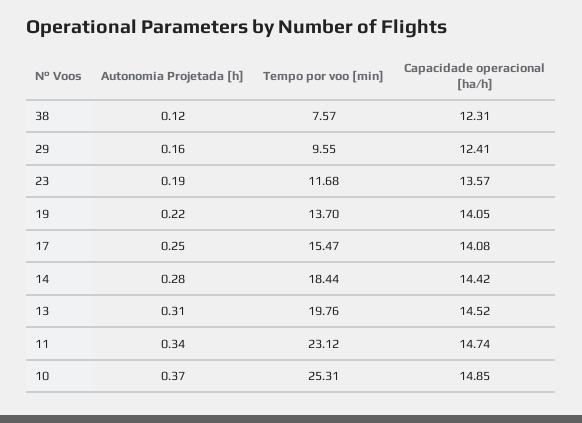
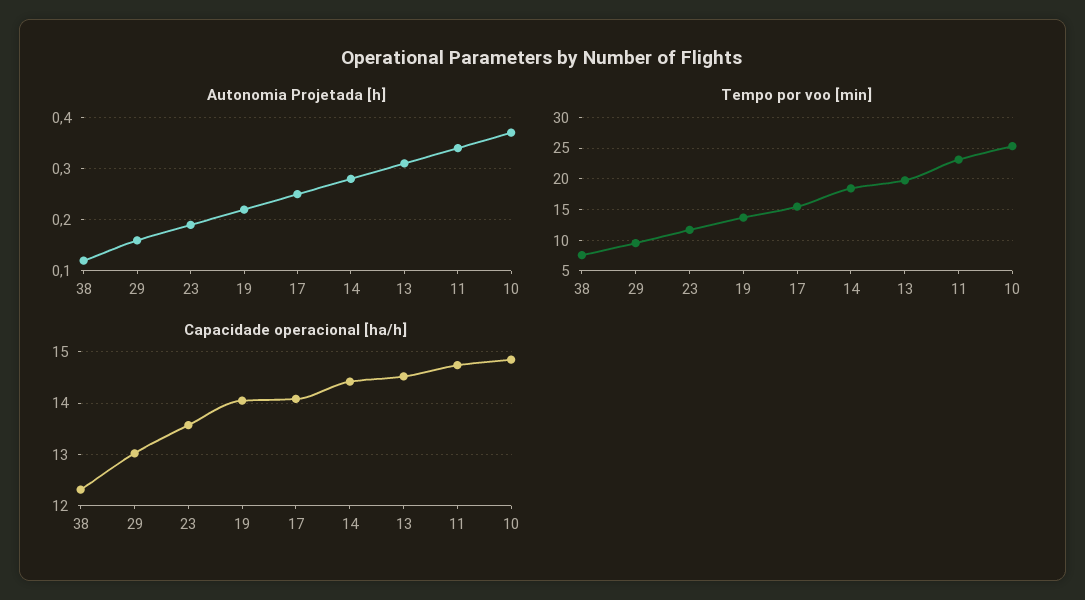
  {
    "Autonomia Projetada [h]": {
      "38": 0.12,
      "29": 0.16,
      "23": 0.19,
      "19": 0.22,
      "17": 0.25,
      "14": 0.28,
      "13": 0.31,
      "11": 0.34,
      "10": 0.37
    },
    "Tempo por voo [min]": {
      "38": 7.57,
      "29": 9.55,
      "23": 11.68,
      "19": 13.7,
      "17": 15.47,
      "14": 18.44,
      "13": 19.76,
      "11": 23.12,
      "10": 25.31
    },
    "Capacidade operacional [ha/h]": {
      "38": 12.31,
-     "29": 12.41,
+     "29": 13,
      "23": 13.57,
      "19": 14.05,
      "17": 14.08,
      "14": 14.42,
      "13": 14.52,
      "11": 14.74,
      "10": 14.85
    }
  }

